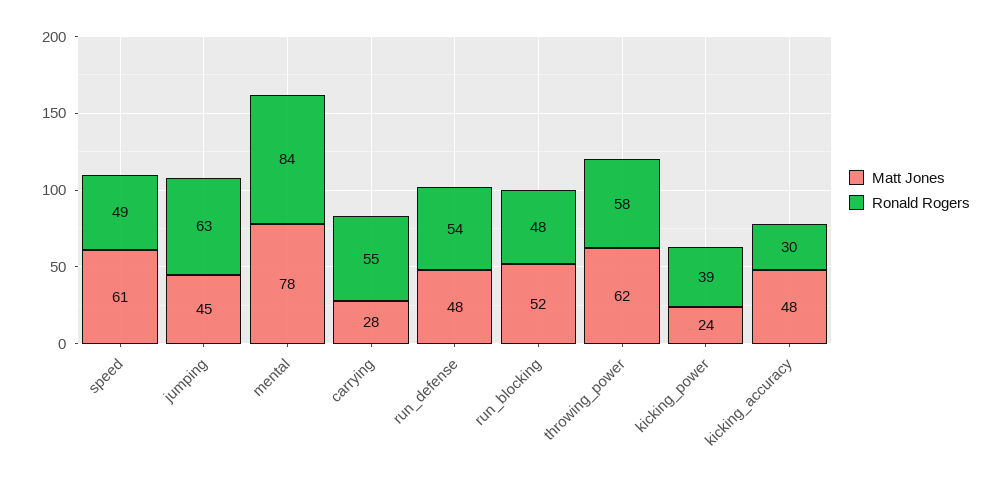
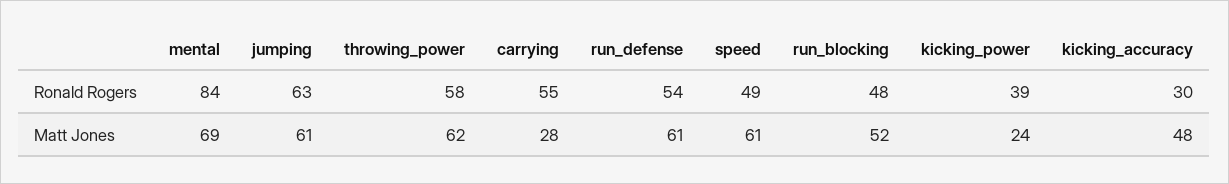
  {
    "Matt Jones": {
      "speed": 61,
-     "jumping": 45,
+     "jumping": 61,
-     "mental": 78,
+     "mental": 69,
      "carrying": 28,
-     "run_defense": 48,
+     "run_defense": 61,
      "run_blocking": 52,
      "throwing_power": 62,
      "kicking_power": 24,
      "kicking_accuracy": 48
    },
    "Ronald Rogers": {
      "speed": 49,
      "jumping": 63,
      "mental": 84,
      "carrying": 55,
      "run_defense": 54,
      "run_blocking": 48,
      "throwing_power": 58,
      "kicking_power": 39,
      "kicking_accuracy": 30
    }
  }

